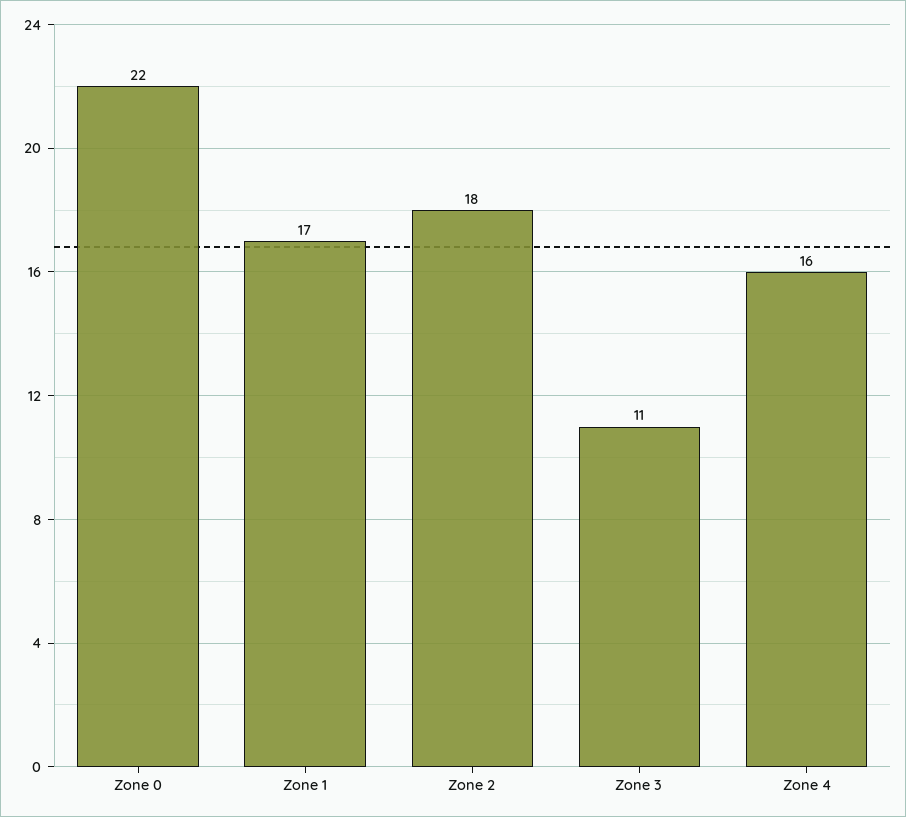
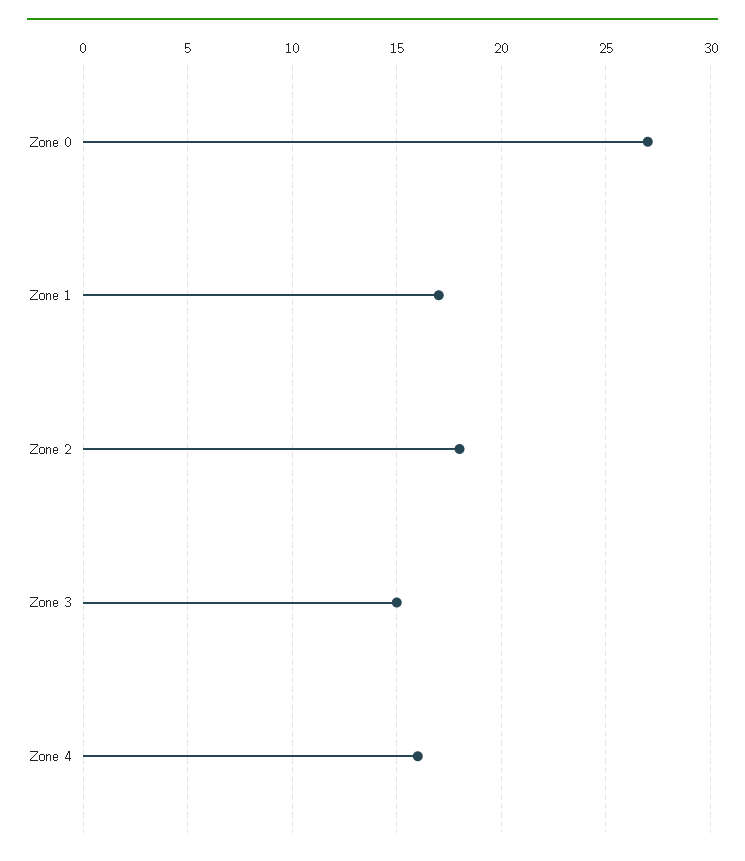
  {
-   "Zone 0": 22,
+   "Zone 0": 27,
    "Zone 1": 17,
    "Zone 2": 18,
-   "Zone 3": 11,
+   "Zone 3": 15,
    "Zone 4": 16
  }

